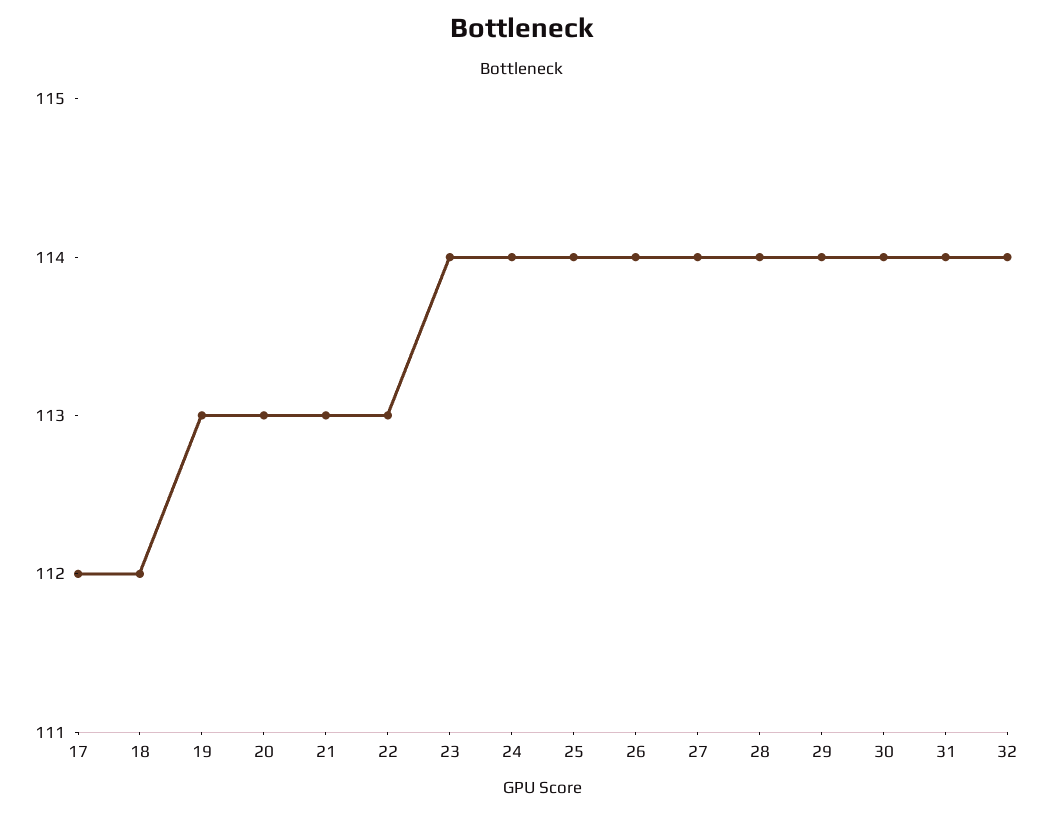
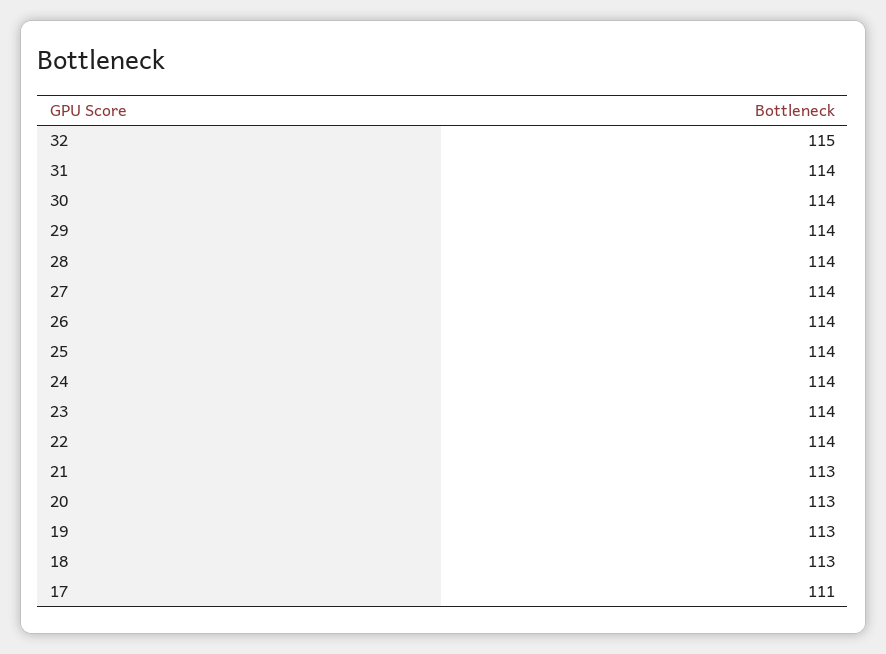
  {
-   "17": 112,
+   "17": 111,
-   "18": 112,
+   "18": 113,
    "19": 113,
    "20": 113,
    "21": 113,
-   "22": 113,
+   "22": 114,
    "23": 114,
    "24": 114,
    "25": 114,
    "26": 114,
    "27": 114,
    "28": 114,
    "29": 114,
    "30": 114,
    "31": 114,
-   "32": 114
+   "32": 115
  }

